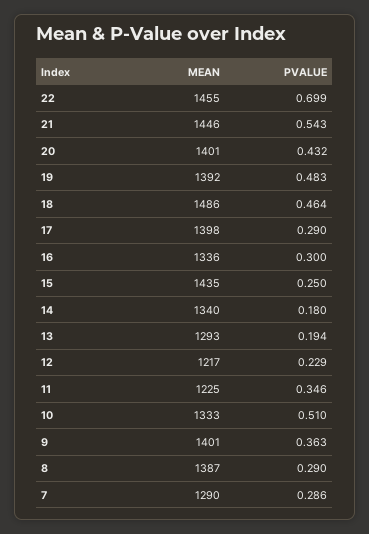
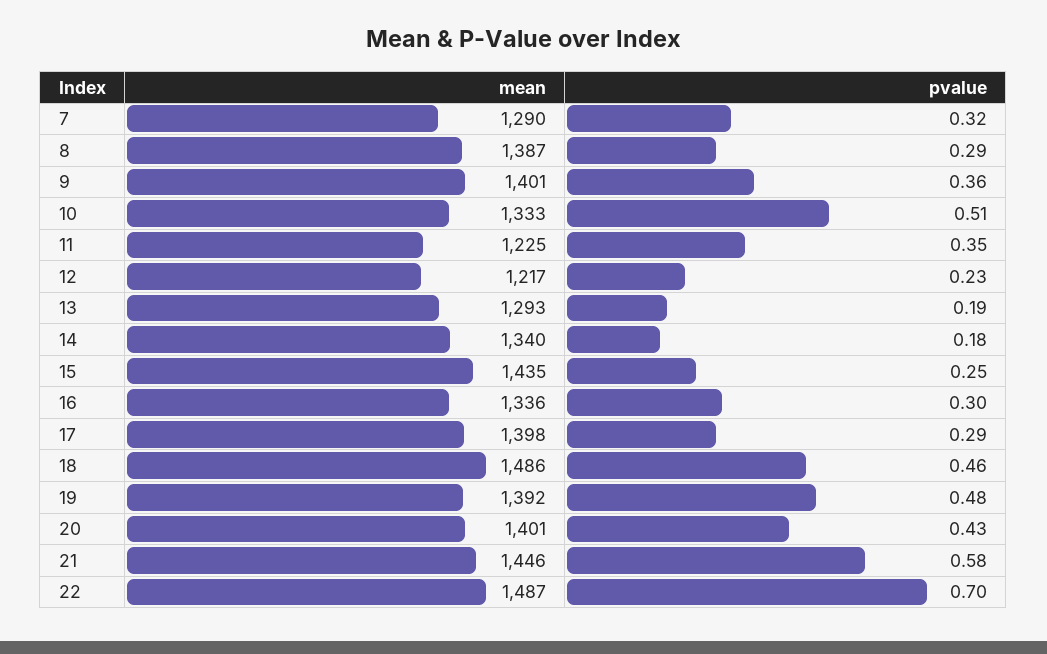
  {
    "MEAN": {
-     "22": 1455,
+     "22": 1487,
      "21": 1446,
      "20": 1401,
      "19": 1392,
      "18": 1486,
      "17": 1398,
      "16": 1336,
      "15": 1435,
      "14": 1340,
      "13": 1293,
      "12": 1217,
      "11": 1225,
      "10": 1333,
      "9": 1401,
      "8": 1387,
      "7": 1290
    },
    "PVALUE": {
      "22": 0.699,
-     "21": 0.543,
+     "21": 0.58,
      "20": 0.432,
      "19": 0.483,
      "18": 0.464,
      "17": 0.29,
      "16": 0.3,
      "15": 0.25,
      "14": 0.18,
      "13": 0.194,
      "12": 0.229,
      "11": 0.346,
      "10": 0.51,
      "9": 0.363,
      "8": 0.29,
-     "7": 0.286
+     "7": 0.32
    }
  }

